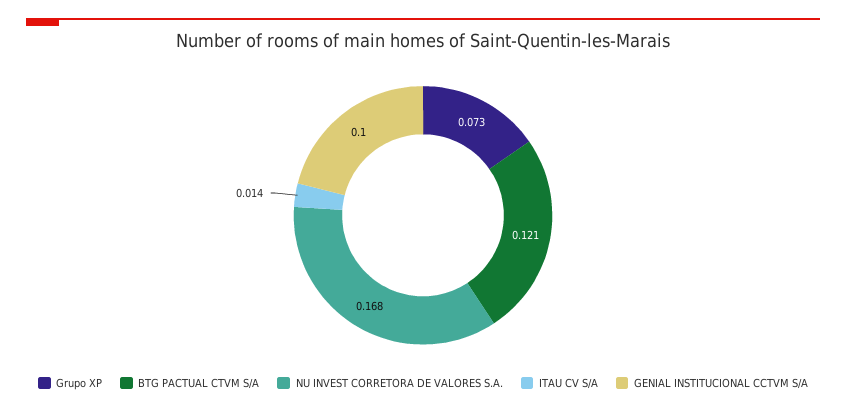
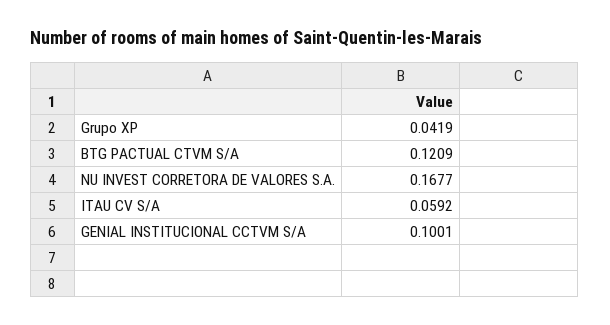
  {
-   "Grupo XP": 0.073,
+   "Grupo XP": 0.0419,
    "BTG PACTUAL CTVM S/A": 0.1209,
    "NU INVEST CORRETORA DE VALORES S.A.": 0.1677,
-   "ITAU CV S/A": 0.014,
+   "ITAU CV S/A": 0.0592,
    "GENIAL INSTITUCIONAL CCTVM S/A": 0.1001
  }

